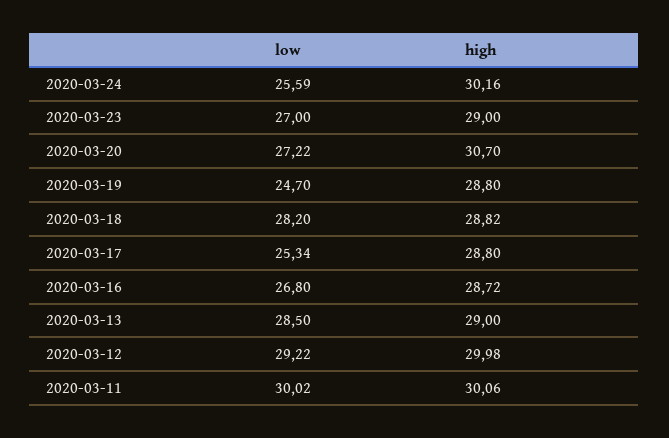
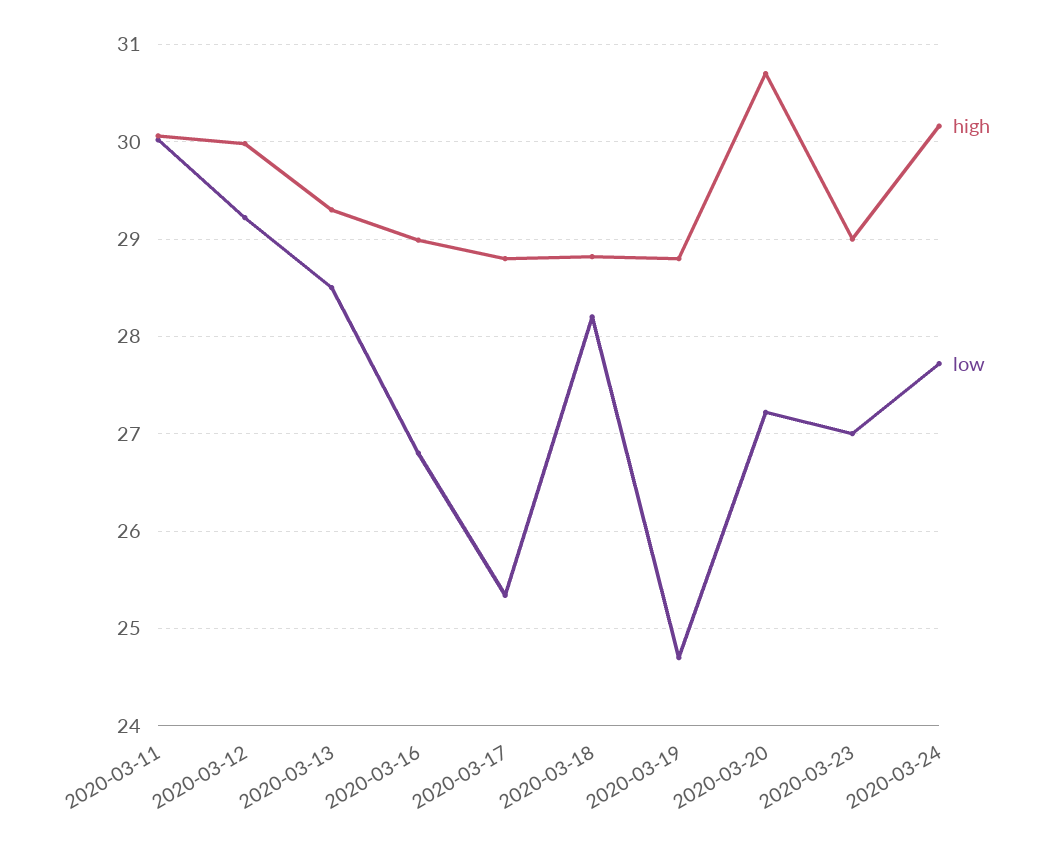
  {
    "low": {
-     "2020-03-24": 25.59,
+     "2020-03-24": 27.7,
      "2020-03-23": 27,
      "2020-03-20": 27.22,
      "2020-03-19": 24.7,
      "2020-03-18": 28.2,
      "2020-03-17": 25.34,
      "2020-03-16": 26.8,
      "2020-03-13": 28.5,
      "2020-03-12": 29.22,
      "2020-03-11": 30.02
    },
    "high": {
      "2020-03-24": 30.16,
      "2020-03-23": 29,
      "2020-03-20": 30.7,
      "2020-03-19": 28.8,
      "2020-03-18": 28.82,
      "2020-03-17": 28.8,
-     "2020-03-16": 28.72,
+     "2020-03-16": 29,
-     "2020-03-13": 29,
+     "2020-03-13": 29.3,
      "2020-03-12": 29.98,
      "2020-03-11": 30.06
    }
  }

